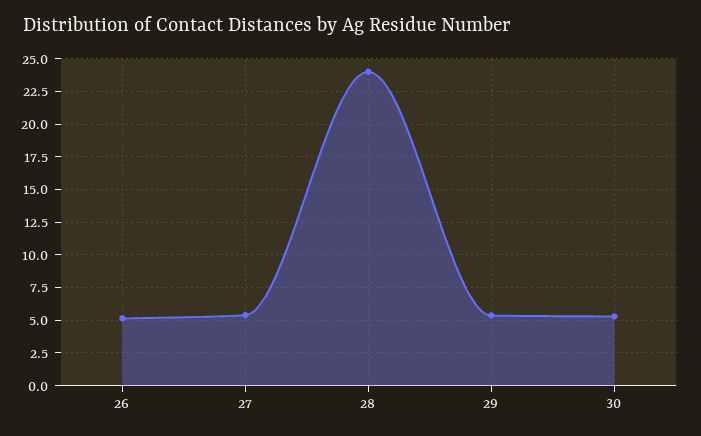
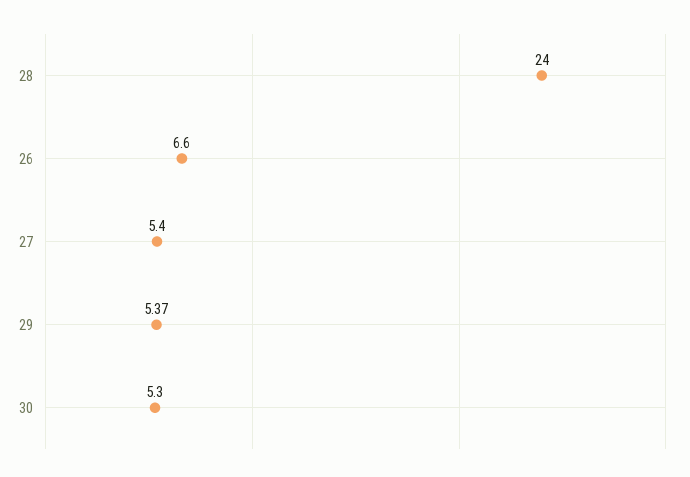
  {
-   "26": 5,
+   "26": 6.6,
    "27": 5.4,
    "28": 24,
    "29": 5.37,
    "30": 5.3
  }

